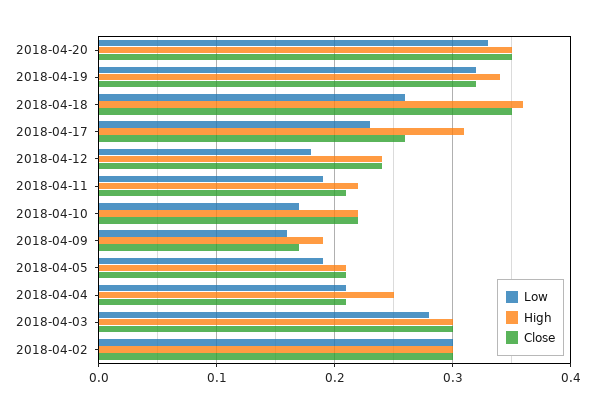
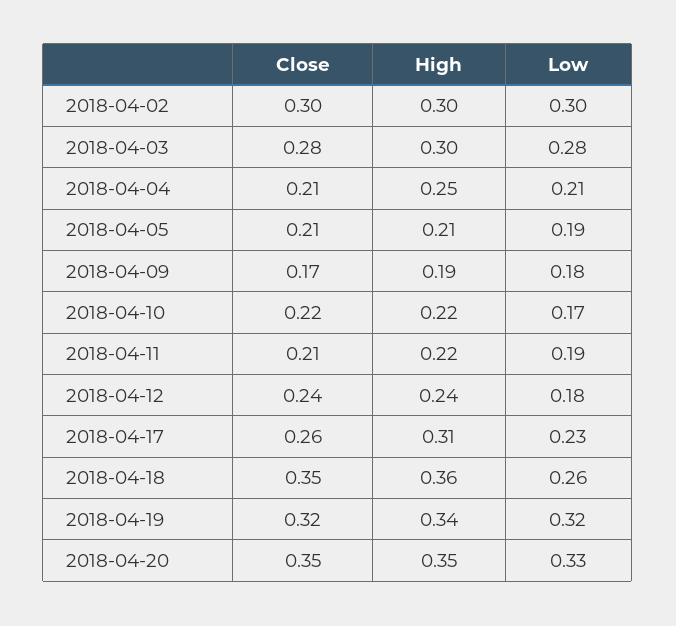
  {
    "Low": {
      "2018-04-20": 0.33,
      "2018-04-19": 0.32,
      "2018-04-18": 0.26,
      "2018-04-17": 0.23,
      "2018-04-12": 0.18,
      "2018-04-11": 0.19,
      "2018-04-10": 0.17,
-     "2018-04-09": 0.16,
+     "2018-04-09": 0.18,
      "2018-04-05": 0.19,
      "2018-04-04": 0.21,
      "2018-04-03": 0.28,
      "2018-04-02": 0.3
    },
    "High": {
      "2018-04-20": 0.35,
      "2018-04-19": 0.34,
      "2018-04-18": 0.36,
      "2018-04-17": 0.31,
      "2018-04-12": 0.24,
      "2018-04-11": 0.22,
      "2018-04-10": 0.22,
      "2018-04-09": 0.19,
      "2018-04-05": 0.21,
      "2018-04-04": 0.25,
      "2018-04-03": 0.3,
      "2018-04-02": 0.3
    },
    "Close": {
      "2018-04-20": 0.35,
      "2018-04-19": 0.32,
      "2018-04-18": 0.35,
      "2018-04-17": 0.26,
      "2018-04-12": 0.24,
      "2018-04-11": 0.21,
      "2018-04-10": 0.22,
      "2018-04-09": 0.17,
      "2018-04-05": 0.21,
      "2018-04-04": 0.21,
-     "2018-04-03": 0.3,
+     "2018-04-03": 0.28,
      "2018-04-02": 0.3
    }
  }

